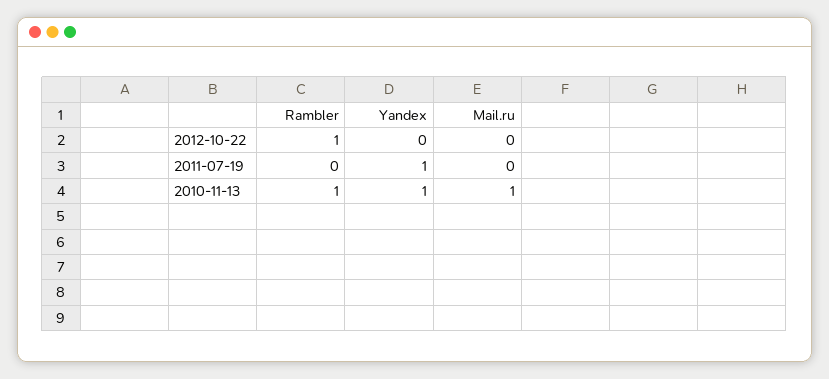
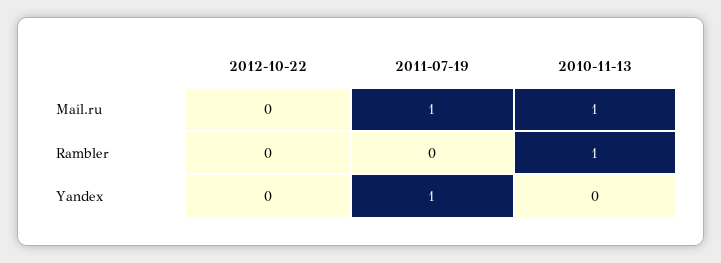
  {
    "Rambler": {
-     "2012-10-22": 1,
+     "2012-10-22": 0,
      "2011-07-19": 0,
      "2010-11-13": 1
    },
    "Yandex": {
      "2012-10-22": 0,
      "2011-07-19": 1,
-     "2010-11-13": 1
+     "2010-11-13": 0
    },
    "Mail.ru": {
      "2012-10-22": 0,
-     "2011-07-19": 0,
+     "2011-07-19": 1,
      "2010-11-13": 1
    }
  }

